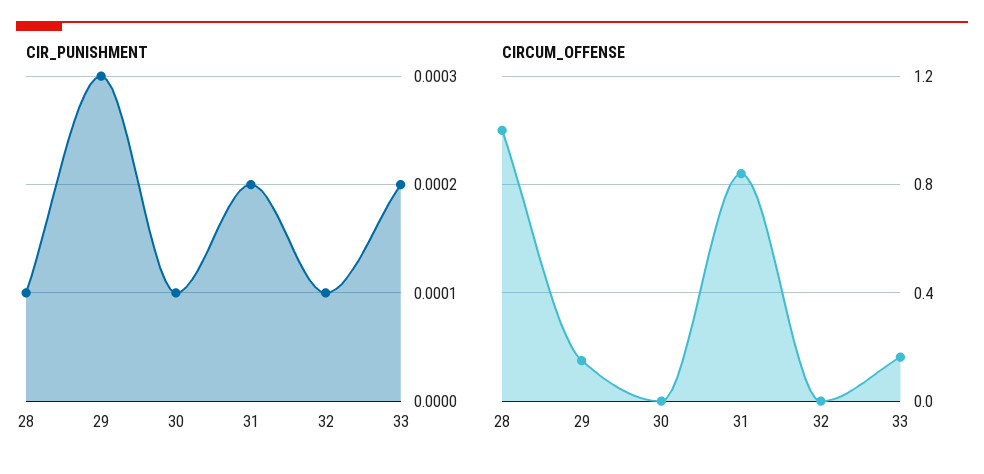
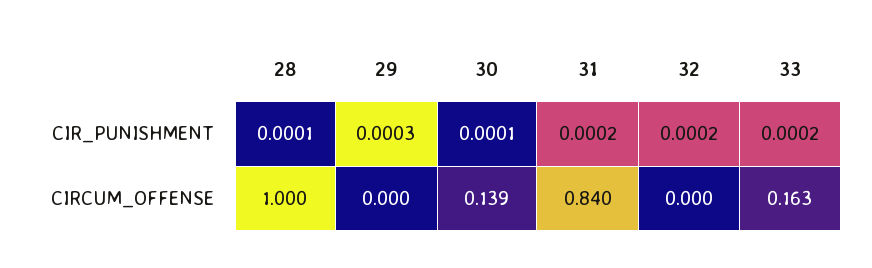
  {
    "CIR_PUNISHMENT": {
      "28": 0.0001,
      "29": 0.0003,
      "30": 0.0001,
      "31": 0.0002,
-     "32": 0.0001,
+     "32": 0.0002,
      "33": 0.0002
    },
    "CIRCUM_OFFENSE": {
      "28": 1,
-     "29": 0.15,
+     "29": 0,
-     "30": 0,
+     "30": 0.139,
      "31": 0.84,
      "32": 0,
      "33": 0.163
    }
  }

